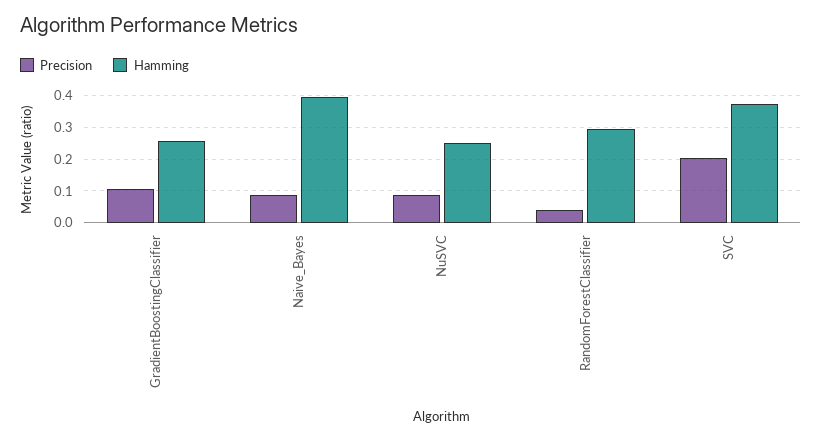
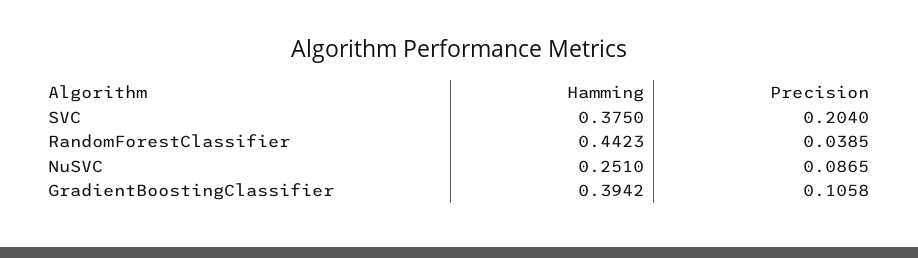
  {
    "Precision": {
      "GradientBoostingClassifier": 0.1058,
-     "Naive_Bayes": 0.08,
      "NuSVC": 0.0865,
      "RandomForestClassifier": 0.0385,
      "SVC": 0.204
    },
    "Hamming": {
-     "GradientBoostingClassifier": 0.26,
+     "GradientBoostingClassifier": 0.3942,
-     "Naive_Bayes": 0.4,
      "NuSVC": 0.251,
-     "RandomForestClassifier": 0.3,
+     "RandomForestClassifier": 0.4423,
      "SVC": 0.375
    }
  }

